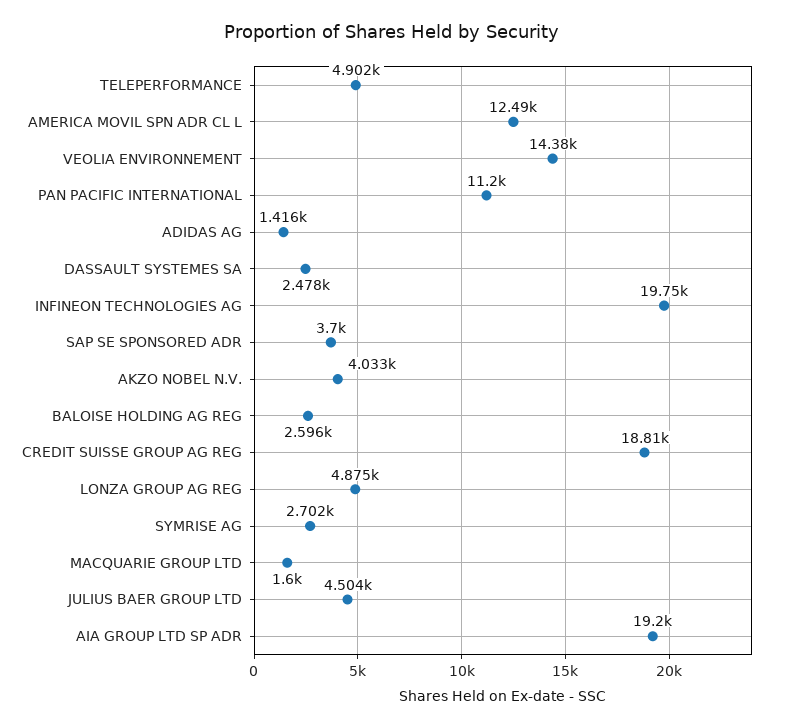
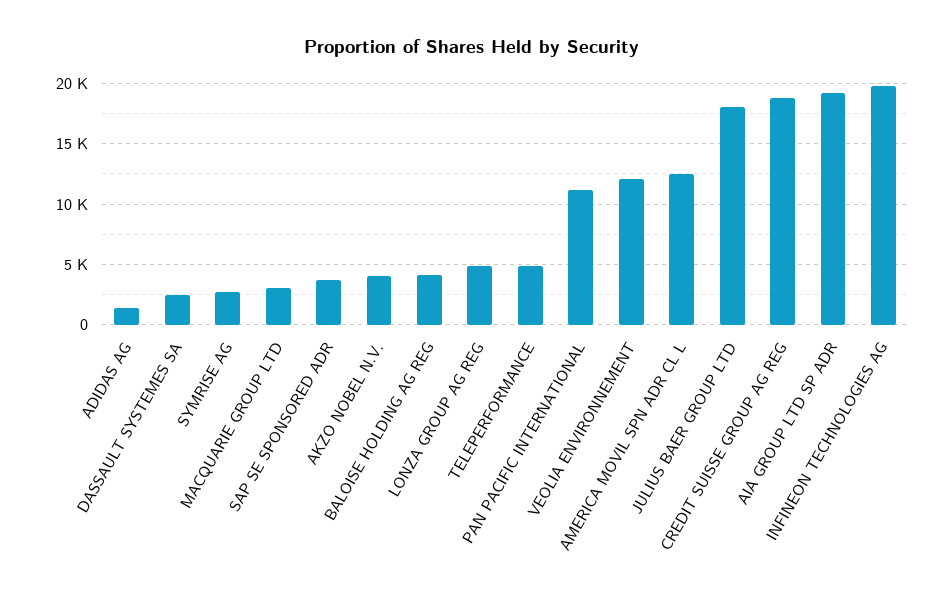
  {
    "TELEPERFORMANCE": 4902,
    "AMERICA MOVIL SPN ADR CL L": 12490,
-   "VEOLIA ENVIRONNEMENT": 14380,
+   "VEOLIA ENVIRONNEMENT": 12000,
    "PAN PACIFIC INTERNATIONAL": 11200,
    "ADIDAS AG": 1416,
    "DASSAULT SYSTEMES SA": 2478,
    "INFINEON TECHNOLOGIES AG": 19750,
    "SAP SE SPONSORED ADR": 3700,
    "AKZO NOBEL N.V.": 4033,
-   "BALOISE HOLDING AG REG": 2596,
+   "BALOISE HOLDING AG REG": 4000,
    "CREDIT SUISSE GROUP AG REG": 18810,
    "LONZA GROUP AG REG": 4875,
    "SYMRISE AG": 2702,
-   "MACQUARIE GROUP LTD": 1600,
+   "MACQUARIE GROUP LTD": 3000,
-   "JULIUS BAER GROUP LTD": 4504,
+   "JULIUS BAER GROUP LTD": 18000,
    "AIA GROUP LTD SP ADR": 19200
  }

